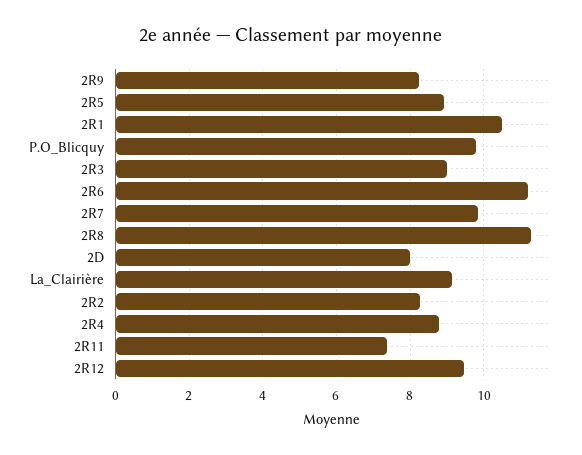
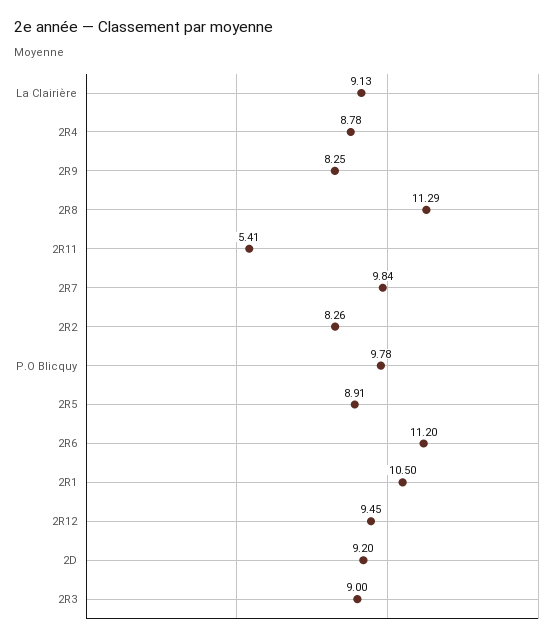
  {
    "2R9": 8.25,
    "2R5": 8.91,
    "2R1": 10.5,
    "P.O_Blicquy": 9.78,
    "2R3": 9,
    "2R6": 11.2,
    "2R7": 9.84,
    "2R8": 11.29,
-   "2D": 8,
+   "2D": 9.2,
    "La_Clairière": 9.13,
    "2R2": 8.26,
    "2R4": 8.78,
-   "2R11": 7.4,
+   "2R11": 5.41,
    "2R12": 9.45
  }

